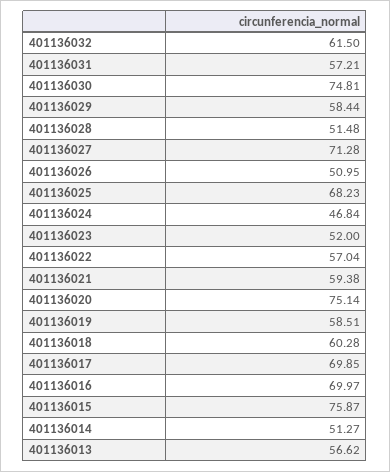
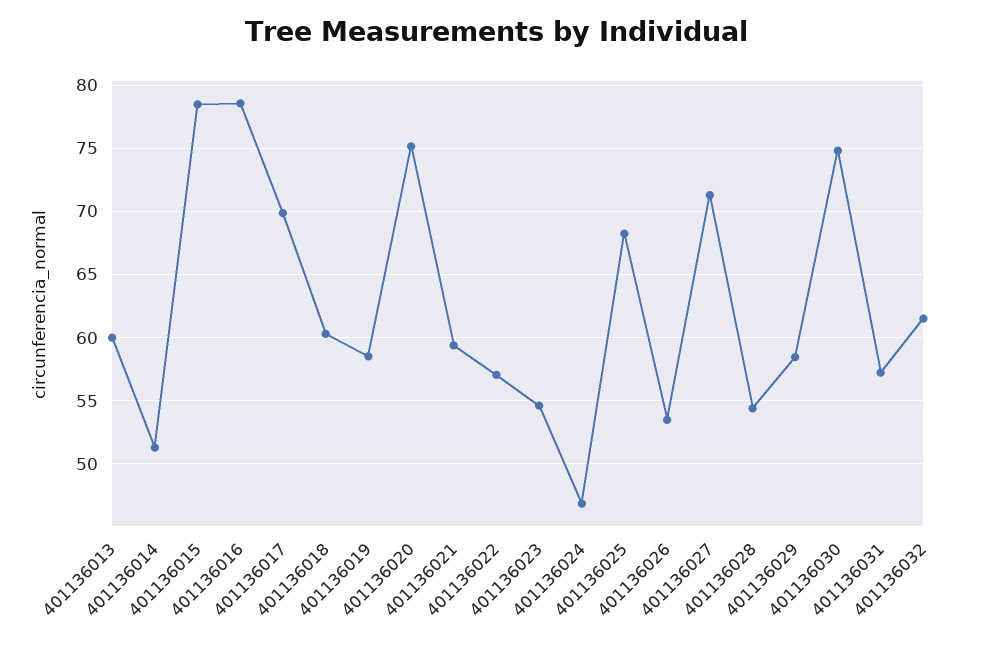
  {
    "401136032": 61.5,
    "401136031": 57.21,
    "401136030": 74.81,
    "401136029": 58.44,
-   "401136028": 51.48,
+   "401136028": 54.5,
    "401136027": 71.28,
-   "401136026": 50.95,
+   "401136026": 53.5,
    "401136025": 68.23,
    "401136024": 46.84,
-   "401136023": 52,
+   "401136023": 54.5,
    "401136022": 57.04,
    "401136021": 59.38,
    "401136020": 75.14,
    "401136019": 58.51,
    "401136018": 60.28,
    "401136017": 69.85,
-   "401136016": 69.97,
+   "401136016": 78.5,
-   "401136015": 75.87,
+   "401136015": 78.5,
    "401136014": 51.27,
-   "401136013": 56.62
+   "401136013": 60
  }

